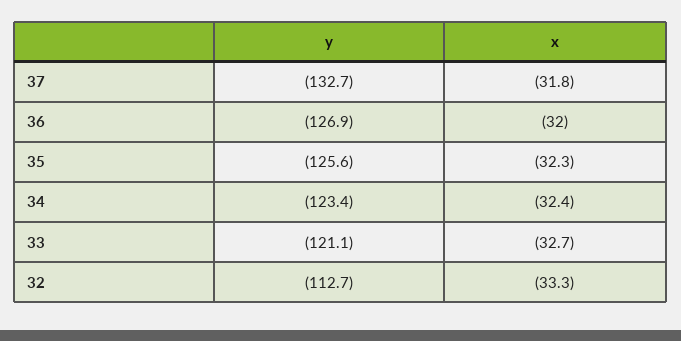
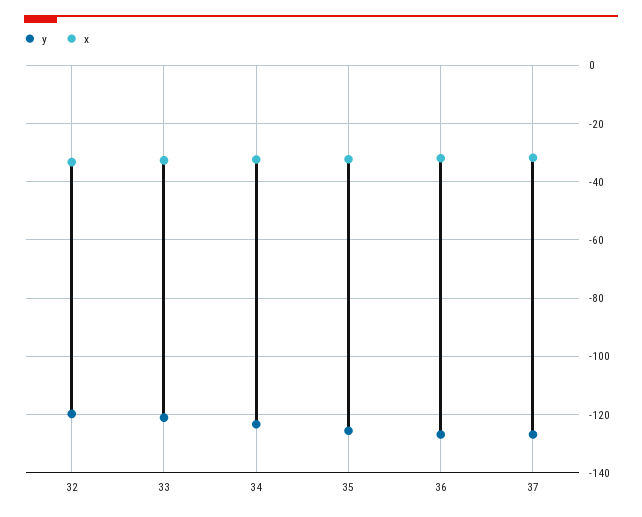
  {
    "y": {
-     "37": -132.7,
+     "37": -127.5,
      "36": -126.9,
      "35": -125.6,
      "34": -123.4,
      "33": -121.1,
-     "32": -112.7
+     "32": -120
    },
    "x": {
      "37": -31.8,
      "36": -32,
      "35": -32.3,
      "34": -32.4,
      "33": -32.7,
      "32": -33.3
    }
  }

